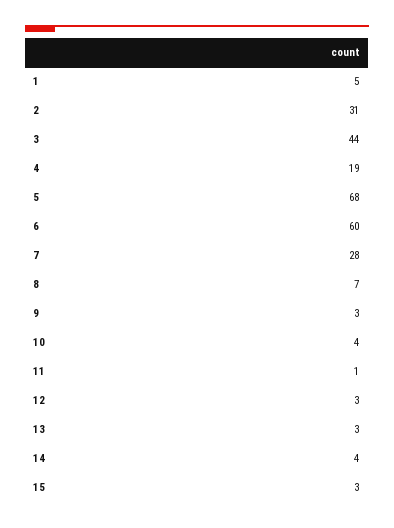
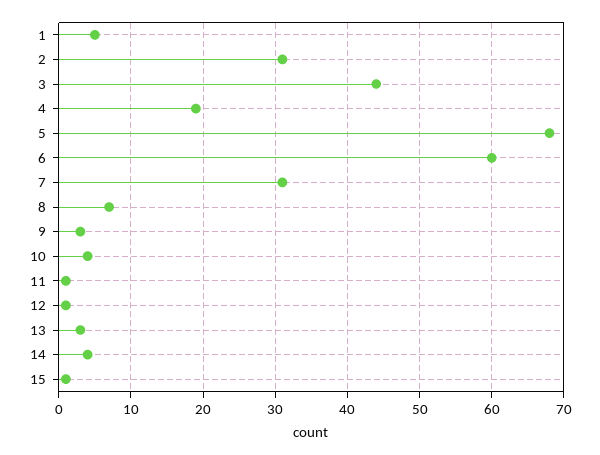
  {
    "1": 5,
    "2": 31,
    "3": 44,
    "4": 19,
    "5": 68,
    "6": 60,
-   "7": 28,
+   "7": 31,
    "8": 7,
    "9": 3,
    "10": 4,
    "11": 1,
-   "12": 3,
+   "12": 1,
    "13": 3,
    "14": 4,
-   "15": 3
+   "15": 1
  }

